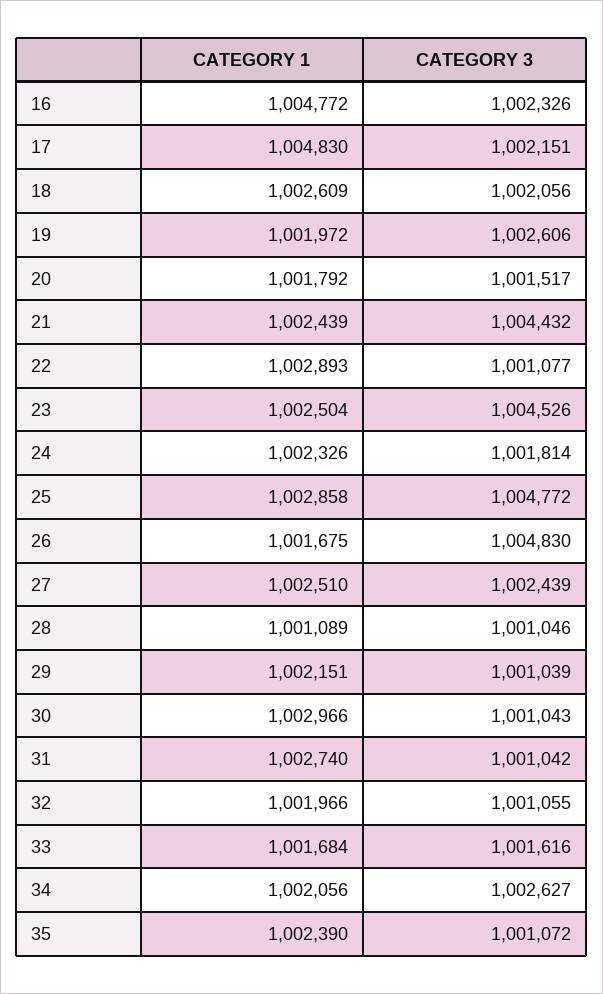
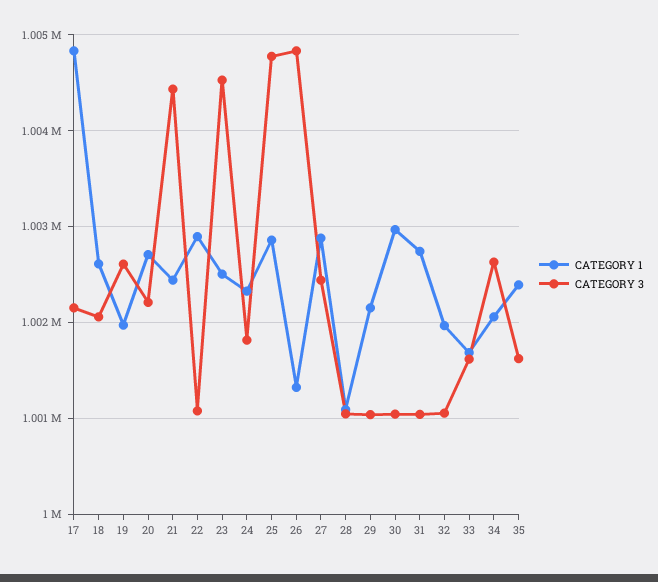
  {
    "CATEGORY 1": {
-     "16": 1004772,
      "17": 1004830,
      "18": 1002609,
      "19": 1001972,
-     "20": 1001792,
+     "20": 1002700,
      "21": 1002439,
      "22": 1002893,
      "23": 1002504,
      "24": 1002326,
      "25": 1002858,
-     "26": 1001675,
+     "26": 1001300,
-     "27": 1002510,
+     "27": 1002900,
      "28": 1001089,
      "29": 1002151,
      "30": 1002966,
      "31": 1002740,
      "32": 1001966,
      "33": 1001684,
      "34": 1002056,
      "35": 1002390
    },
    "CATEGORY 3": {
-     "16": 1002326,
      "17": 1002151,
      "18": 1002056,
      "19": 1002606,
-     "20": 1001517,
+     "20": 1002200,
      "21": 1004432,
      "22": 1001077,
      "23": 1004526,
      "24": 1001814,
      "25": 1004772,
      "26": 1004830,
      "27": 1002439,
      "28": 1001046,
      "29": 1001039,
      "30": 1001043,
      "31": 1001042,
      "32": 1001055,
      "33": 1001616,
      "34": 1002627,
-     "35": 1001072
+     "35": 1001600
    }
  }

